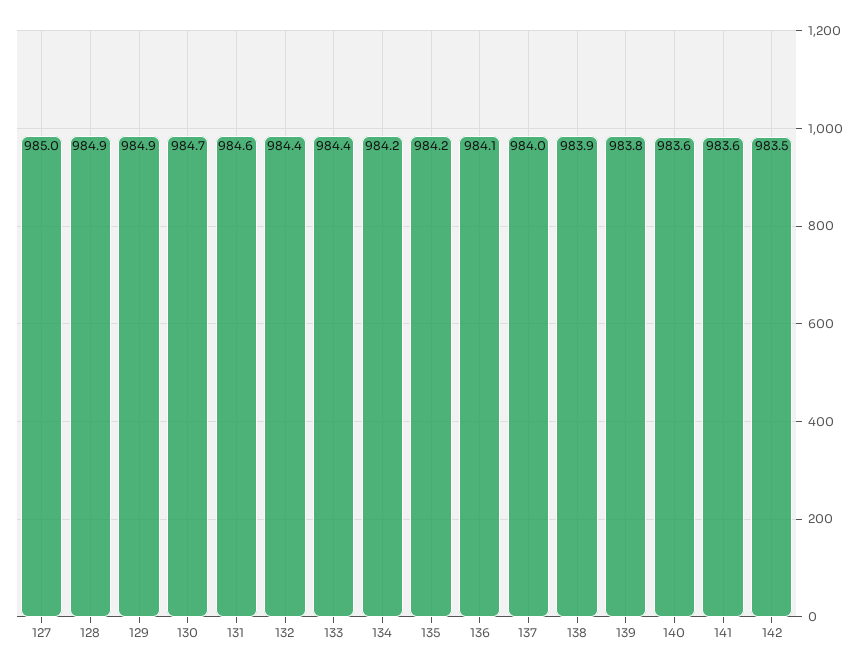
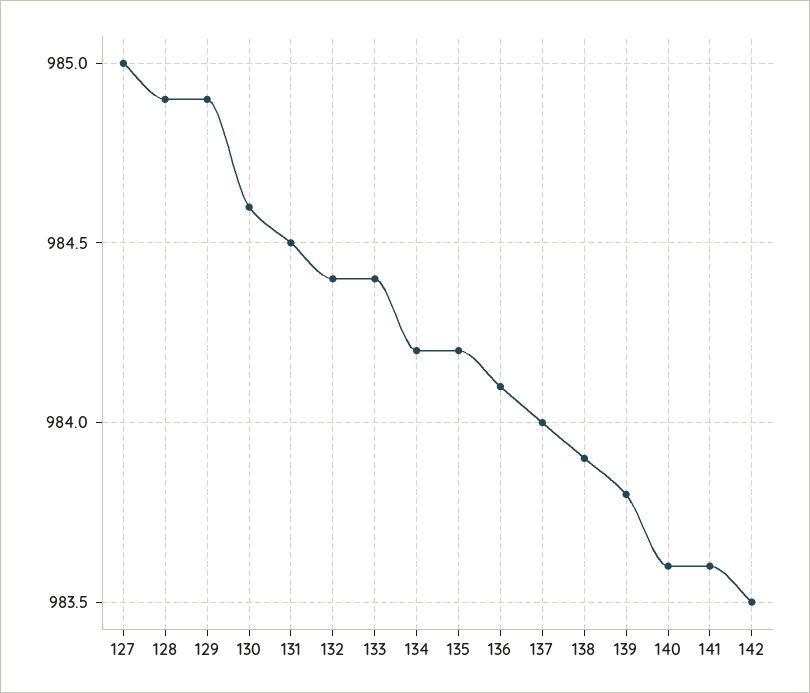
  {
    "127": 985,
    "128": 984.9,
    "129": 984.9,
-   "130": 984.7,
+   "130": 984.6,
-   "131": 984.6,
+   "131": 984.5,
    "132": 984.4,
    "133": 984.4,
    "134": 984.2,
    "135": 984.2,
    "136": 984.1,
    "137": 984,
    "138": 983.9,
    "139": 983.8,
    "140": 983.6,
    "141": 983.6,
    "142": 983.5
  }

